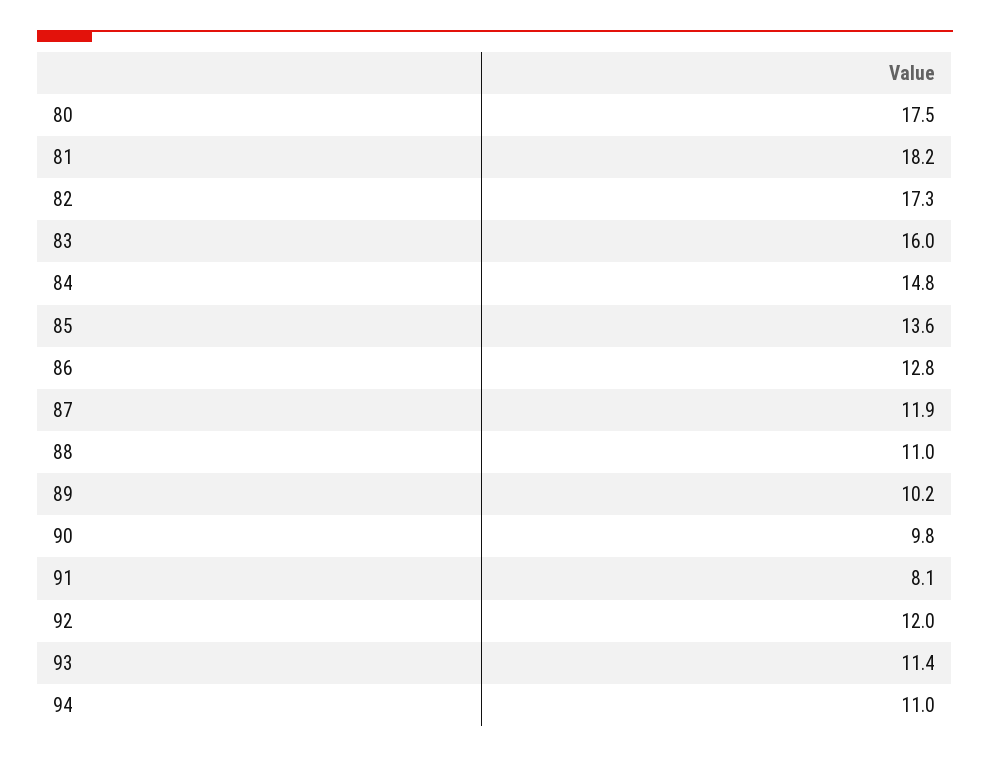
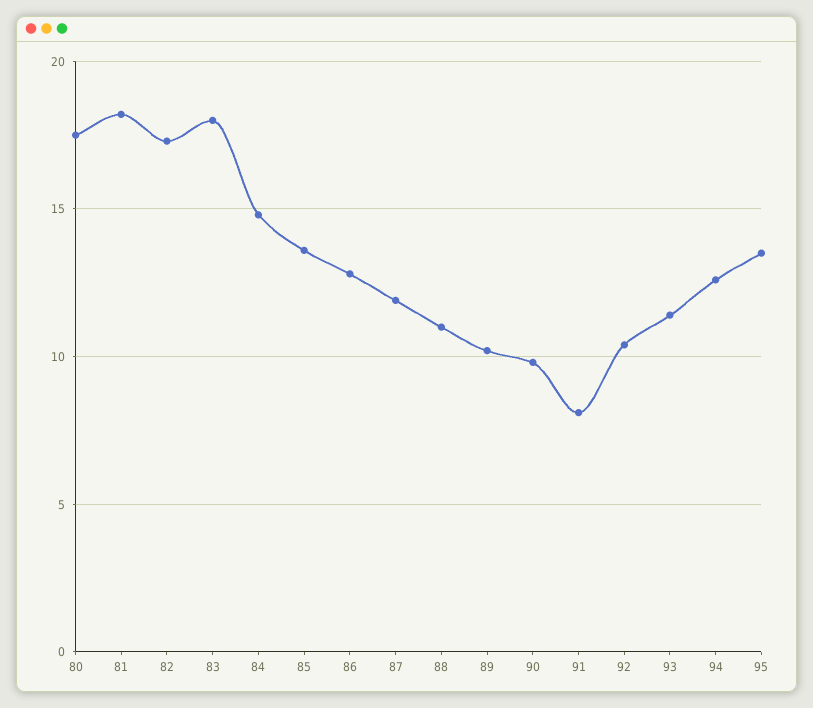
  {
    "80": 17.5,
    "81": 18.2,
    "82": 17.3,
-   "83": 16,
+   "83": 18,
    "84": 14.8,
    "85": 13.6,
    "86": 12.8,
    "87": 11.9,
    "88": 11,
    "89": 10.2,
    "90": 9.8,
    "91": 8.1,
-   "92": 12,
+   "92": 10.5,
    "93": 11.4,
-   "94": 11
+   "94": 12.5,
+   "95": 13.5
  }

